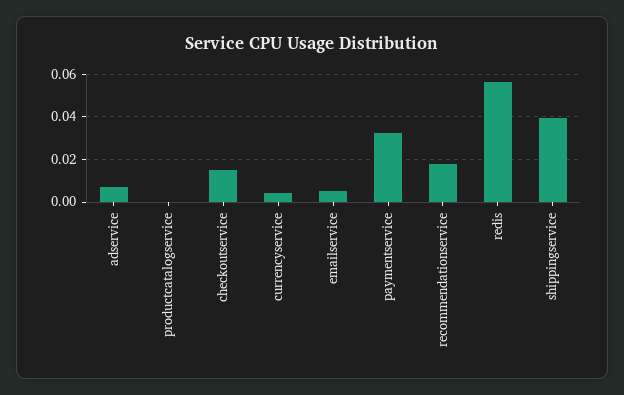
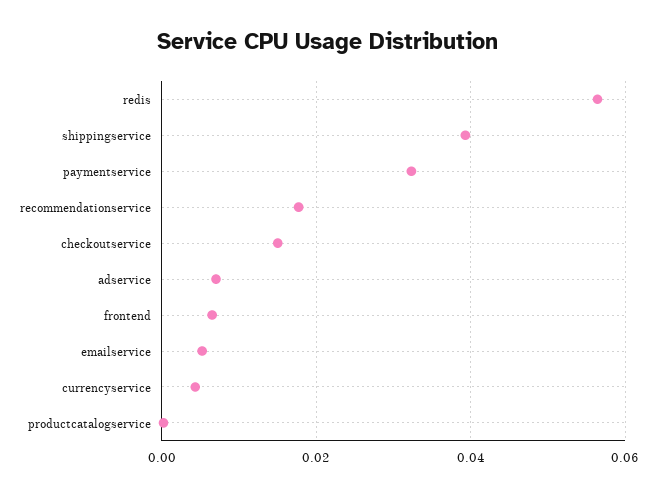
  {
    "adservice": 0.008,
    "productcatalogservice": 0,
    "checkoutservice": 0.016,
    "currencyservice": 0.004,
    "emailservice": 0.006,
    "paymentservice": 0.032,
    "recommendationservice": 0.018,
    "redis": 0.056,
-   "shippingservice": 0.04
+   "shippingservice": 0.04,
+   "frontend": 0.006
  }

